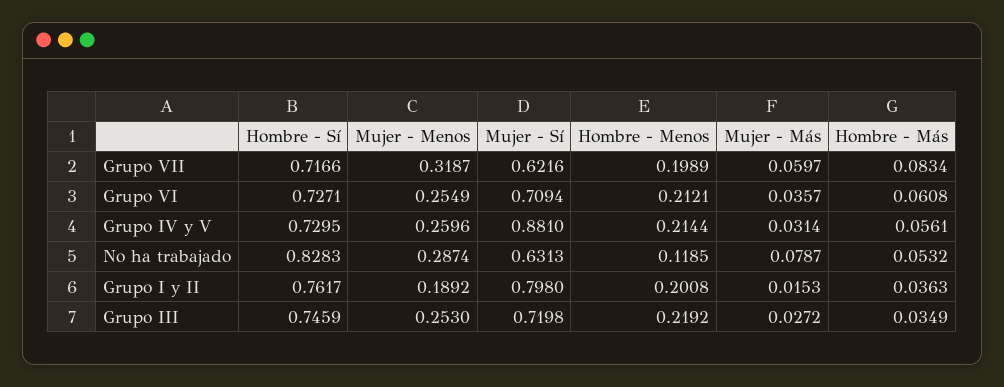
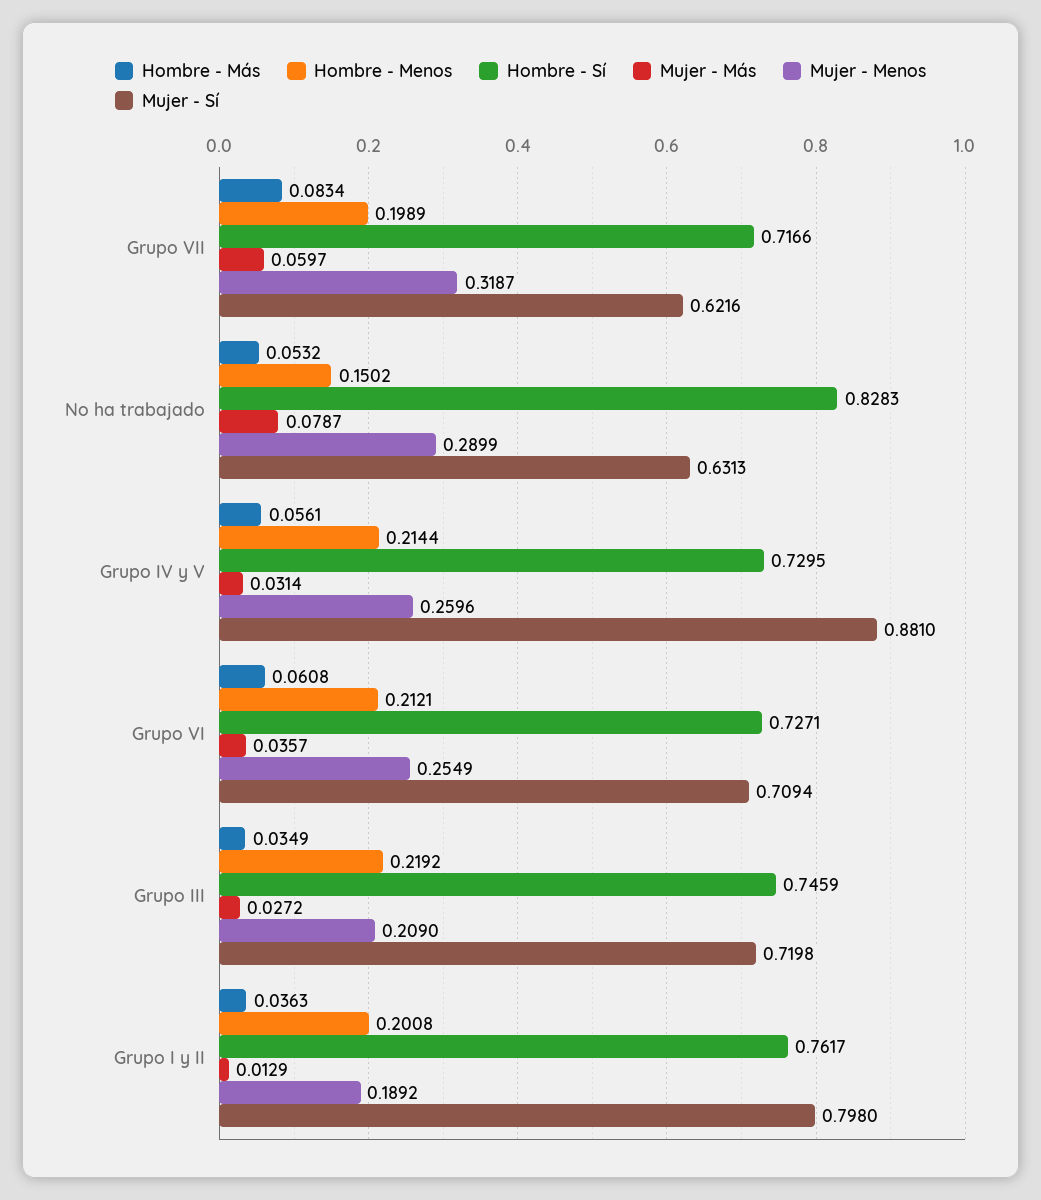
  {
    "Hombre - Sí": {
      "Grupo VII": 0.7166,
      "Grupo VI": 0.7271,
      "Grupo IV y V": 0.7295,
      "No ha trabajado": 0.8283,
      "Grupo I y II": 0.7617,
      "Grupo III": 0.7459
    },
    "Mujer - Menos": {
      "Grupo VII": 0.3187,
      "Grupo VI": 0.2549,
      "Grupo IV y V": 0.2596,
-     "No ha trabajado": 0.2874,
+     "No ha trabajado": 0.2899,
      "Grupo I y II": 0.1892,
-     "Grupo III": 0.253
+     "Grupo III": 0.209
    },
    "Mujer - Sí": {
      "Grupo VII": 0.6216,
      "Grupo VI": 0.7094,
      "Grupo IV y V": 0.881,
      "No ha trabajado": 0.6313,
      "Grupo I y II": 0.798,
      "Grupo III": 0.7198
    },
    "Hombre - Menos": {
      "Grupo VII": 0.1989,
      "Grupo VI": 0.2121,
      "Grupo IV y V": 0.2144,
-     "No ha trabajado": 0.1185,
+     "No ha trabajado": 0.1502,
      "Grupo I y II": 0.2008,
      "Grupo III": 0.2192
    },
    "Mujer - Más": {
      "Grupo VII": 0.0597,
      "Grupo VI": 0.0357,
      "Grupo IV y V": 0.0314,
      "No ha trabajado": 0.0787,
-     "Grupo I y II": 0.0153,
+     "Grupo I y II": 0.0129,
      "Grupo III": 0.0272
    },
    "Hombre - Más": {
      "Grupo VII": 0.0834,
      "Grupo VI": 0.0608,
      "Grupo IV y V": 0.0561,
      "No ha trabajado": 0.0532,
      "Grupo I y II": 0.0363,
      "Grupo III": 0.0349
    }
  }

